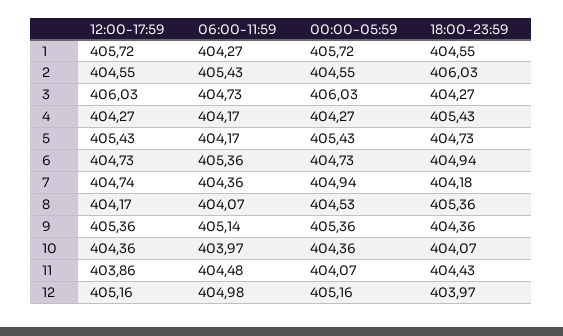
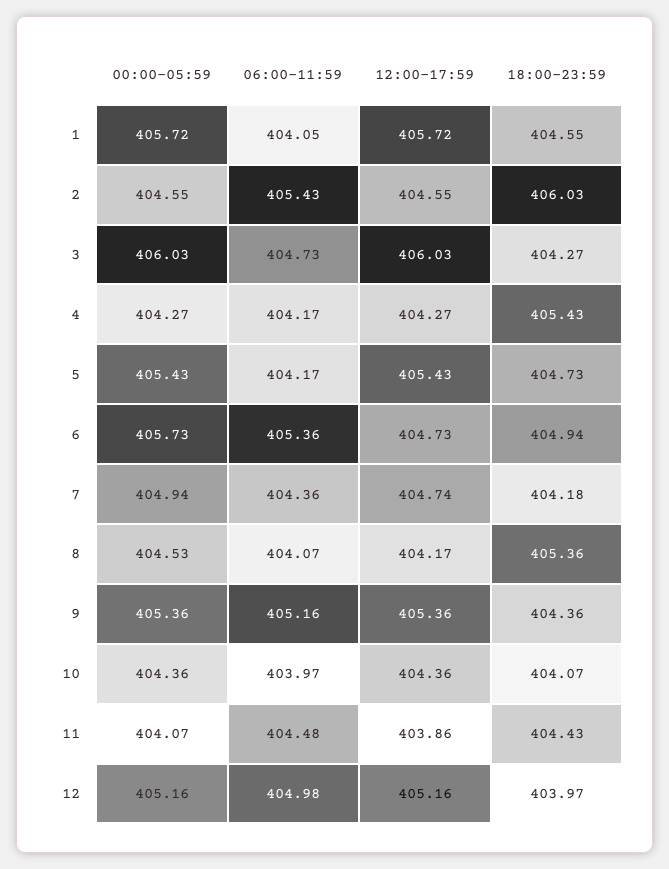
  {
    "12:00-17:59": {
      "1": 405.72,
      "2": 404.55,
      "3": 406.03,
      "4": 404.27,
      "5": 405.43,
      "6": 404.73,
      "7": 404.74,
      "8": 404.17,
      "9": 405.36,
      "10": 404.36,
      "11": 403.86,
      "12": 405.16
    },
    "06:00-11:59": {
-     "1": 404.27,
+     "1": 404.05,
      "2": 405.43,
      "3": 404.73,
      "4": 404.17,
      "5": 404.17,
      "6": 405.36,
      "7": 404.36,
      "8": 404.07,
-     "9": 405.14,
+     "9": 405.16,
      "10": 403.97,
      "11": 404.48,
      "12": 404.98
    },
    "00:00-05:59": {
      "1": 405.72,
      "2": 404.55,
      "3": 406.03,
      "4": 404.27,
      "5": 405.43,
-     "6": 404.73,
+     "6": 405.73,
      "7": 404.94,
      "8": 404.53,
      "9": 405.36,
      "10": 404.36,
      "11": 404.07,
      "12": 405.16
    },
    "18:00-23:59": {
      "1": 404.55,
      "2": 406.03,
      "3": 404.27,
      "4": 405.43,
      "5": 404.73,
      "6": 404.94,
      "7": 404.18,
      "8": 405.36,
      "9": 404.36,
      "10": 404.07,
      "11": 404.43,
      "12": 403.97
    }
  }

